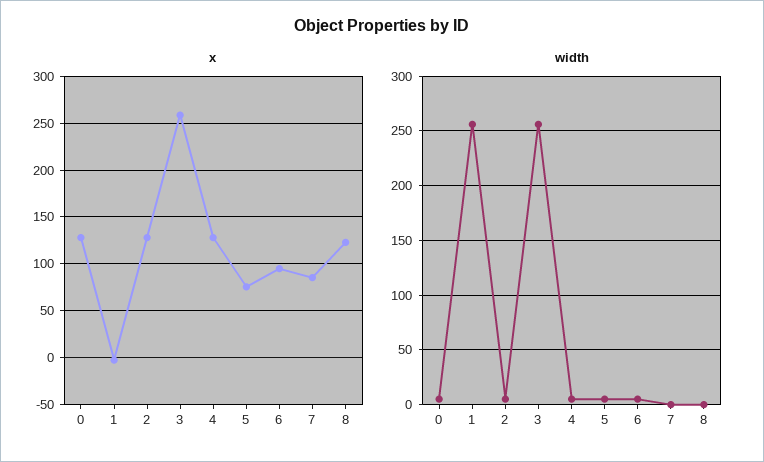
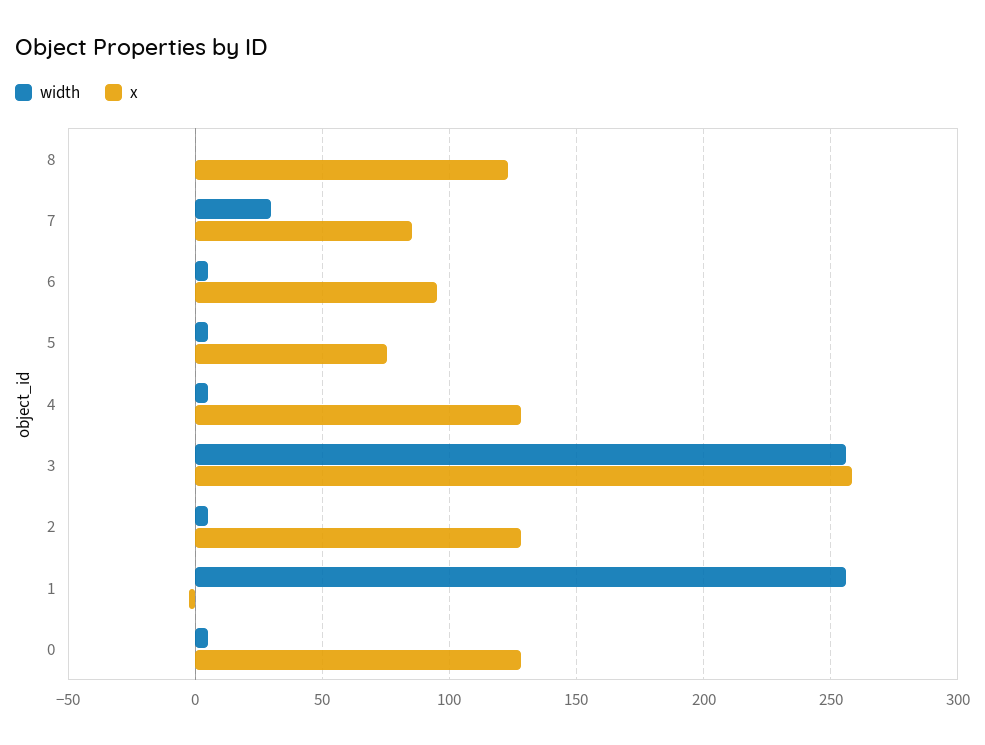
  {
    "x": {
      "0": 130,
      "1": -5,
      "2": 130,
      "3": 260,
      "4": 130,
      "5": 75,
      "6": 95,
      "7": 85,
      "8": 125
    },
    "width": {
      "0": 5,
      "1": 255,
      "2": 5,
      "3": 255,
      "4": 5,
      "5": 5,
      "6": 5,
-     "7": 0,
+     "7": 30,
      "8": 0
    }
  }

